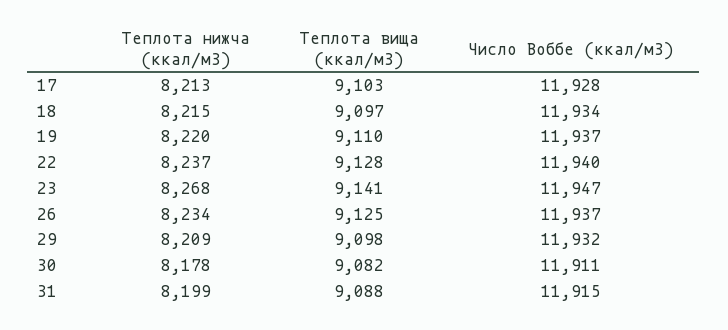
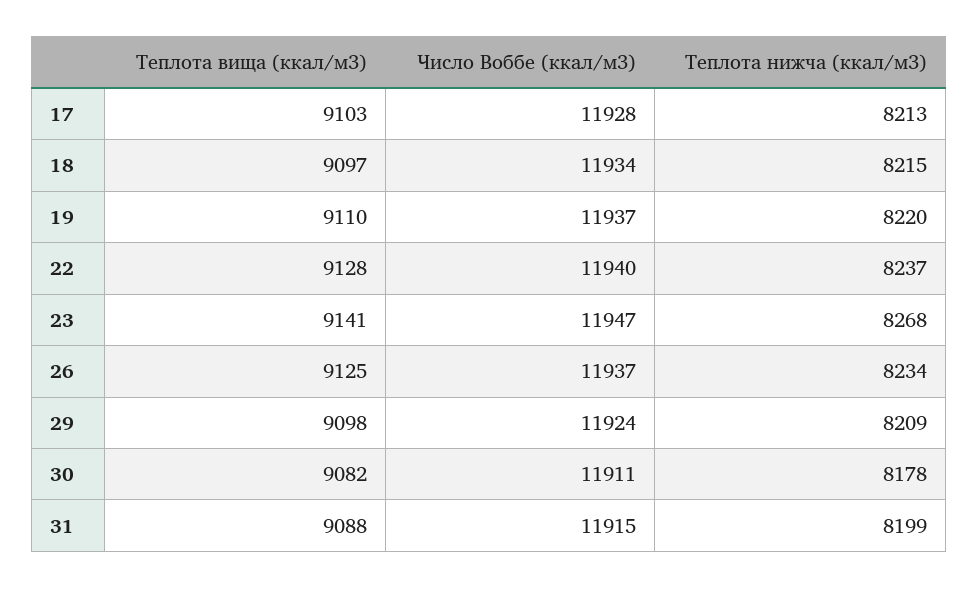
  {
    "Теплота нижча (ккал/м3)": {
      "17": 8213,
      "18": 8215,
      "19": 8220,
      "22": 8237,
      "23": 8268,
      "26": 8234,
      "29": 8209,
      "30": 8178,
      "31": 8199
    },
    "Теплота вища (ккал/м3)": {
      "17": 9103,
      "18": 9097,
      "19": 9110,
      "22": 9128,
      "23": 9141,
      "26": 9125,
      "29": 9098,
      "30": 9082,
      "31": 9088
    },
    "Число Воббе (ккал/м3)": {
      "17": 11928,
      "18": 11934,
      "19": 11937,
      "22": 11940,
      "23": 11947,
      "26": 11937,
-     "29": 11932,
+     "29": 11924,
      "30": 11911,
      "31": 11915
    }
  }

